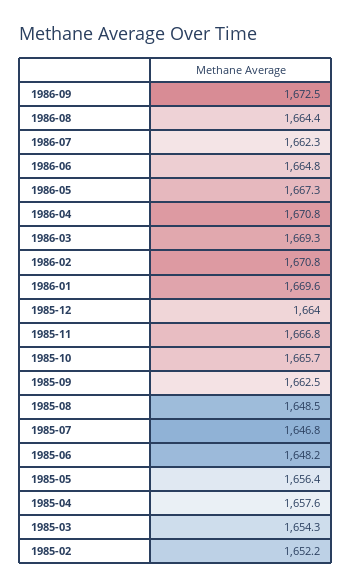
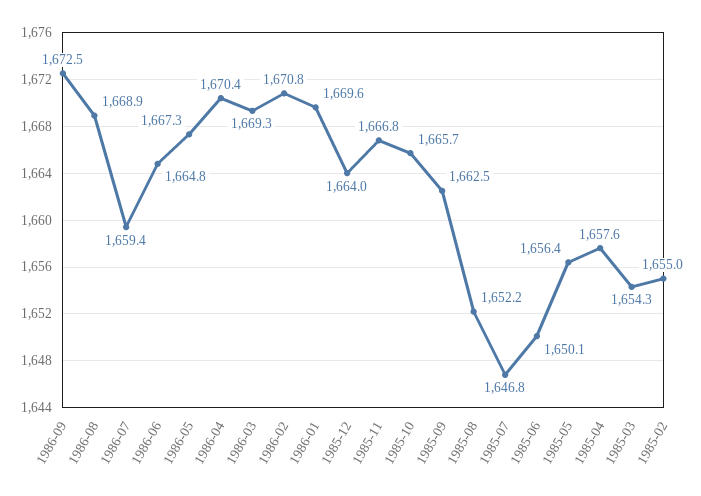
  {
    "1986-09": 1672.5,
-   "1986-08": 1664.4,
+   "1986-08": 1668.9,
-   "1986-07": 1662.3,
+   "1986-07": 1659.4,
    "1986-06": 1664.8,
    "1986-05": 1667.3,
-   "1986-04": 1670.8,
+   "1986-04": 1670.4,
    "1986-03": 1669.3,
    "1986-02": 1670.8,
    "1986-01": 1669.6,
    "1985-12": 1664,
    "1985-11": 1666.8,
    "1985-10": 1665.7,
    "1985-09": 1662.5,
-   "1985-08": 1648.5,
+   "1985-08": 1652.2,
    "1985-07": 1646.8,
-   "1985-06": 1648.2,
+   "1985-06": 1650.1,
    "1985-05": 1656.4,
    "1985-04": 1657.6,
    "1985-03": 1654.3,
-   "1985-02": 1652.2
+   "1985-02": 1655
  }

